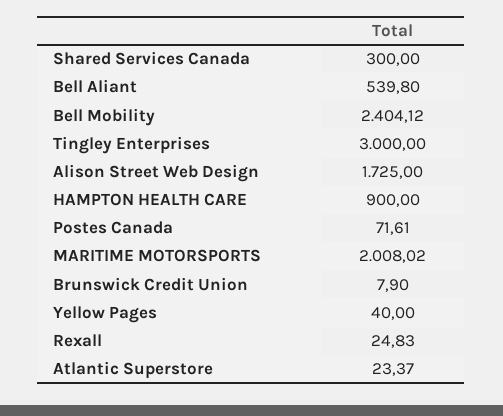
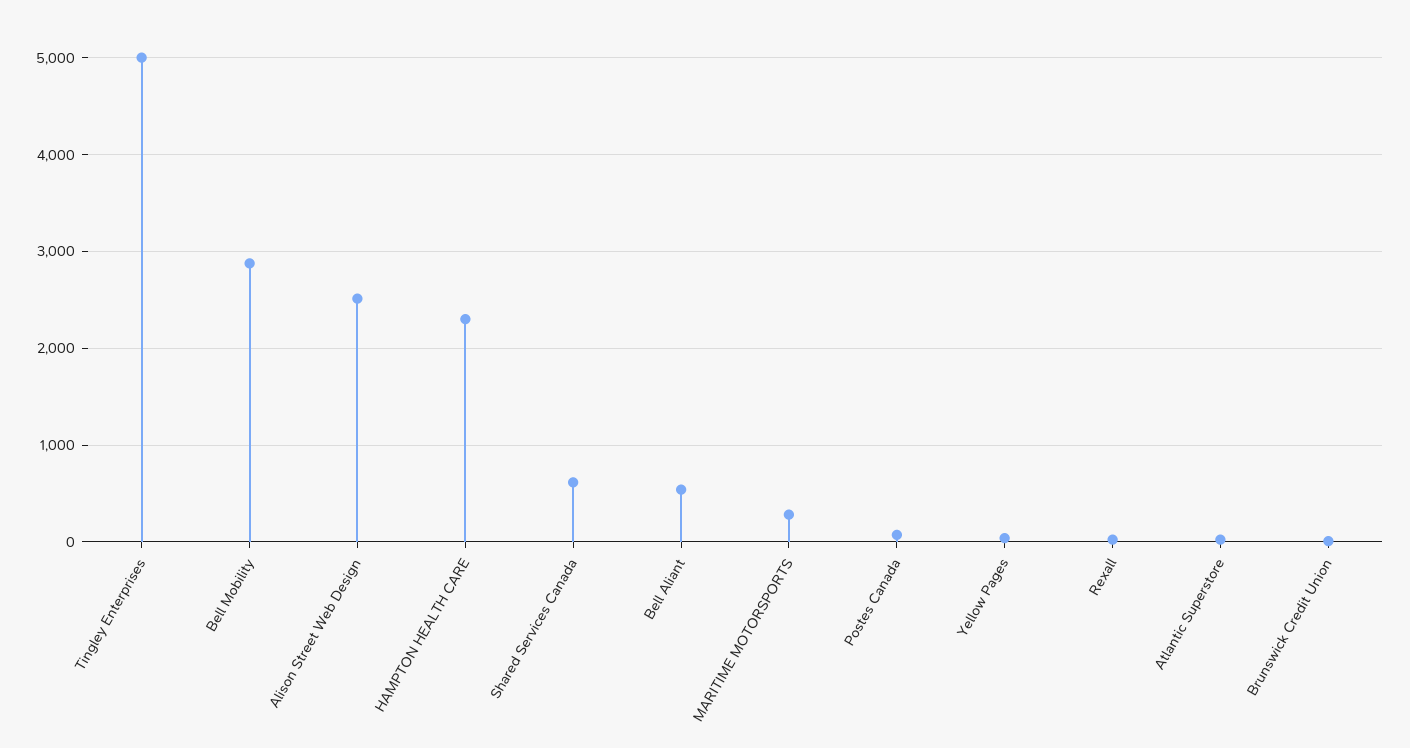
  {
-   "Shared Services Canada": 300,
+   "Shared Services Canada": 600,
    "Bell Aliant": 539.8,
-   "Bell Mobility": 2404.12,
+   "Bell Mobility": 2900,
-   "Tingley Enterprises": 3000,
+   "Tingley Enterprises": 5000,
-   "Alison Street Web Design": 1725,
+   "Alison Street Web Design": 2500,
-   "HAMPTON HEALTH CARE": 900,
+   "HAMPTON HEALTH CARE": 2300,
    "Postes Canada": 71.61,
-   "MARITIME MOTORSPORTS": 2008.02,
+   "MARITIME MOTORSPORTS": 300,
    "Brunswick Credit Union": 7.9,
    "Yellow Pages": 40,
    "Rexall": 24.83,
    "Atlantic Superstore": 23.37
  }

